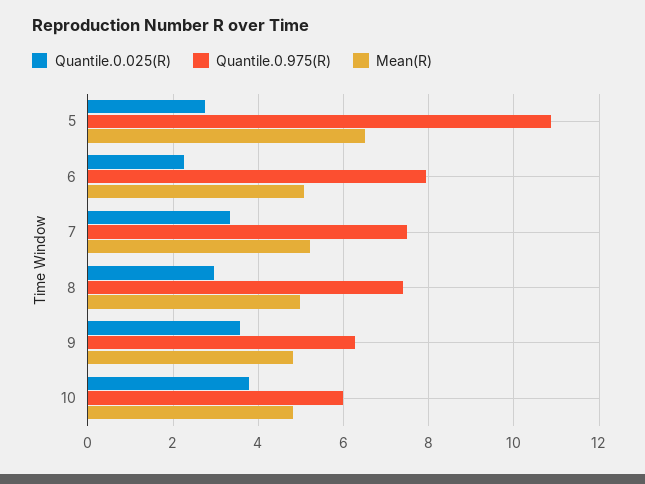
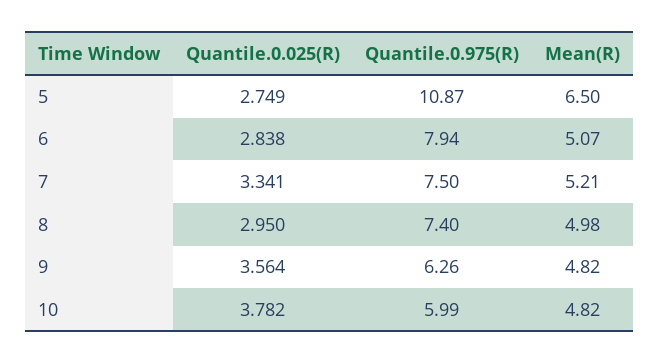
  {
    "Quantile.0.025(R)": {
      "5": 2.749,
-     "6": 2.2,
+     "6": 2.838,
      "7": 3.341,
      "8": 2.95,
      "9": 3.564,
      "10": 3.782
    },
    "Quantile.0.975(R)": {
      "5": 10.87,
      "6": 7.94,
      "7": 7.5,
      "8": 7.4,
      "9": 6.26,
      "10": 5.99
    },
    "Mean(R)": {
      "5": 6.5,
      "6": 5.07,
      "7": 5.21,
      "8": 4.98,
      "9": 4.82,
      "10": 4.82
    }
  }

